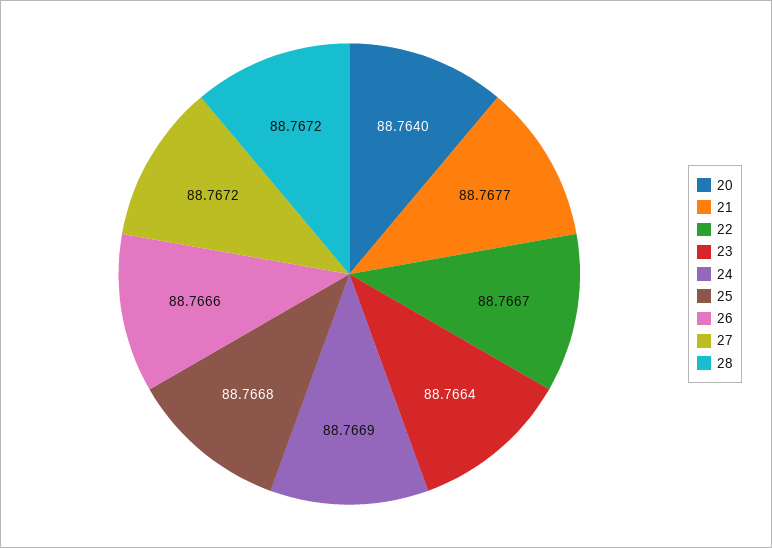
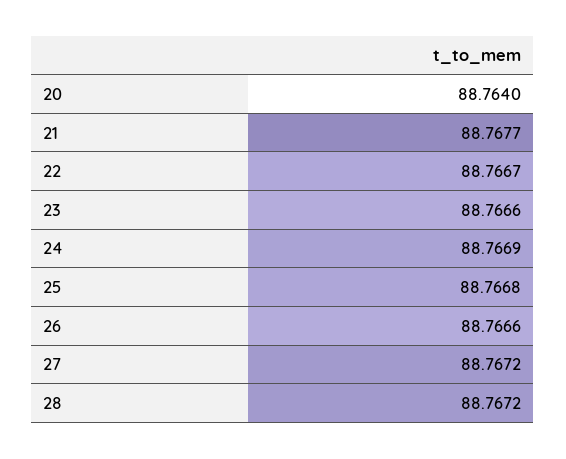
  {
    "20": 88.764,
    "21": 88.7677,
    "22": 88.7667,
-   "23": 88.7664,
+   "23": 88.7666,
    "24": 88.7669,
    "25": 88.7668,
    "26": 88.7666,
    "27": 88.7672,
    "28": 88.7672
  }

